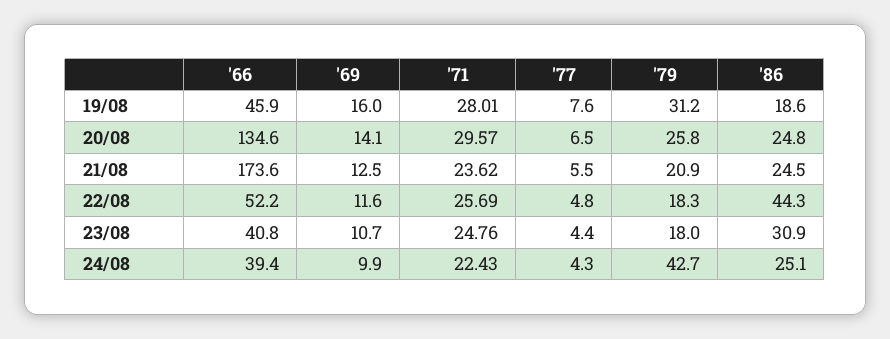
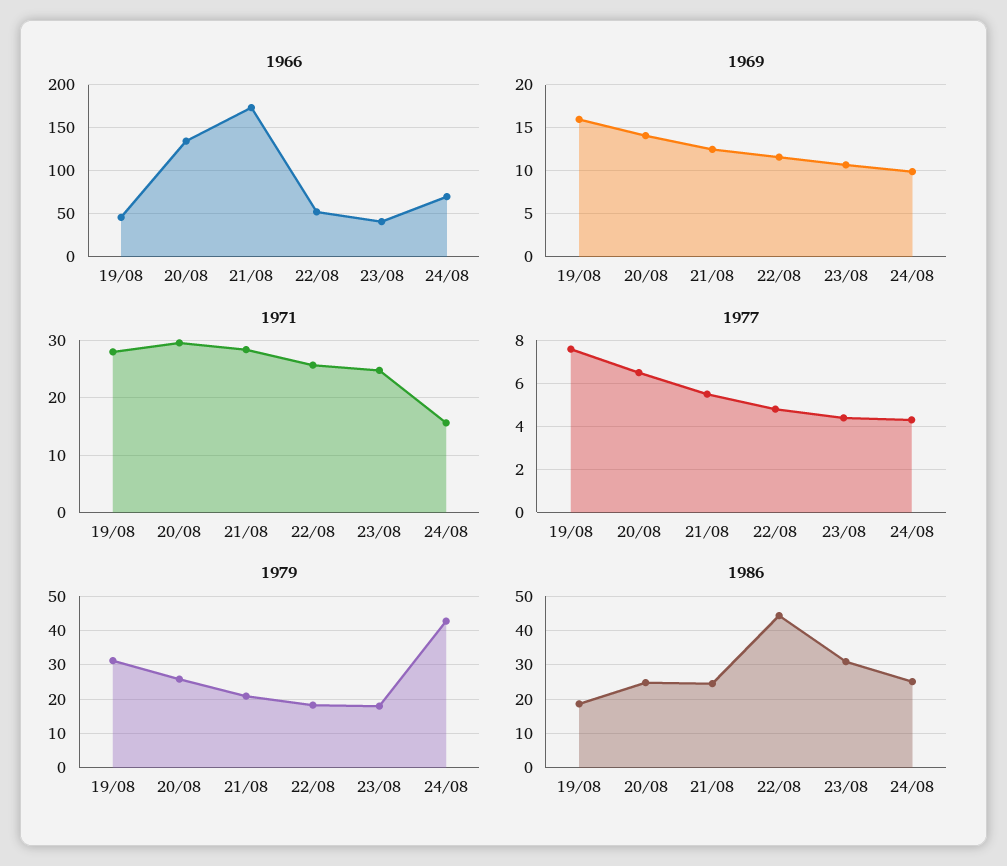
  {
    "'66": {
      "19/08": 45.9,
      "20/08": 134.6,
      "21/08": 173.6,
      "22/08": 52.2,
      "23/08": 40.8,
-     "24/08": 39.4
+     "24/08": 70
    },
    "'69": {
      "19/08": 16,
      "20/08": 14.1,
      "21/08": 12.5,
      "22/08": 11.6,
      "23/08": 10.7,
      "24/08": 9.9
    },
    "'71": {
      "19/08": 28.01,
      "20/08": 29.57,
-     "21/08": 23.62,
+     "21/08": 28,
      "22/08": 25.69,
      "23/08": 24.76,
-     "24/08": 22.43
+     "24/08": 16
    },
    "'77": {
      "19/08": 7.6,
      "20/08": 6.5,
      "21/08": 5.5,
      "22/08": 4.8,
      "23/08": 4.4,
      "24/08": 4.3
    },
    "'79": {
      "19/08": 31.2,
      "20/08": 25.8,
      "21/08": 20.9,
      "22/08": 18.3,
      "23/08": 18,
      "24/08": 42.7
    },
    "'86": {
      "19/08": 18.6,
      "20/08": 24.8,
      "21/08": 24.5,
      "22/08": 44.3,
      "23/08": 30.9,
      "24/08": 25.1
    }
  }

